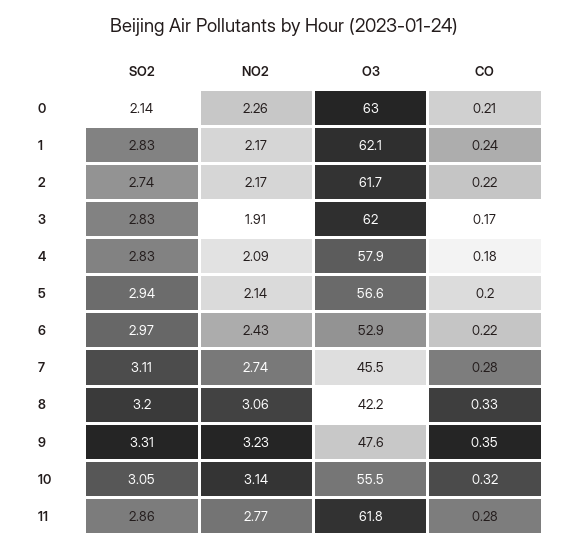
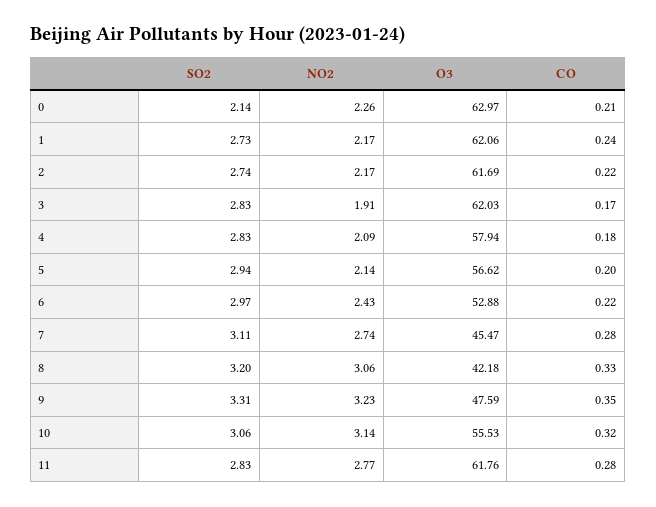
  {
    "SO2": {
      "0": 2.14,
-     "1": 2.83,
+     "1": 2.73,
      "2": 2.74,
      "3": 2.83,
      "4": 2.83,
      "5": 2.94,
      "6": 2.97,
      "7": 3.11,
      "8": 3.2,
      "9": 3.31,
-     "10": 3.05,
+     "10": 3.06,
-     "11": 2.86
+     "11": 2.83
    },
    "NO2": {
      "0": 2.26,
      "1": 2.17,
      "2": 2.17,
      "3": 1.91,
      "4": 2.09,
      "5": 2.14,
      "6": 2.43,
      "7": 2.74,
      "8": 3.06,
      "9": 3.23,
      "10": 3.14,
      "11": 2.77
    },
    "O3": {
      "0": 62.97,
      "1": 62.06,
      "2": 61.69,
      "3": 62.03,
      "4": 57.94,
      "5": 56.62,
      "6": 52.88,
      "7": 45.47,
      "8": 42.18,
      "9": 47.59,
      "10": 55.53,
      "11": 61.76
    },
    "CO": {
      "0": 0.21,
      "1": 0.24,
      "2": 0.22,
      "3": 0.17,
      "4": 0.18,
      "5": 0.2,
      "6": 0.22,
      "7": 0.28,
      "8": 0.33,
      "9": 0.35,
      "10": 0.32,
      "11": 0.28
    }
  }

